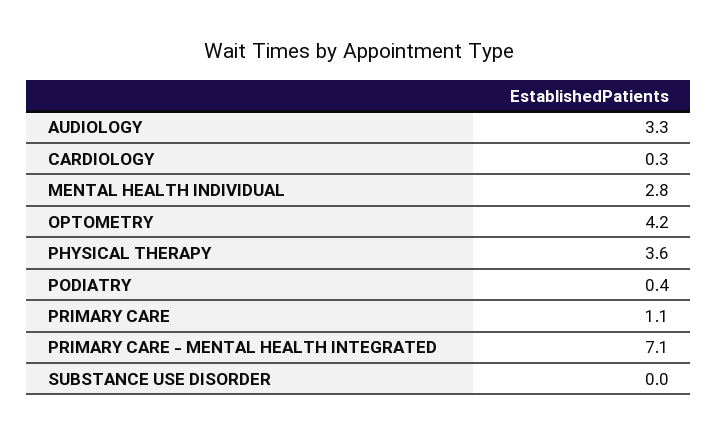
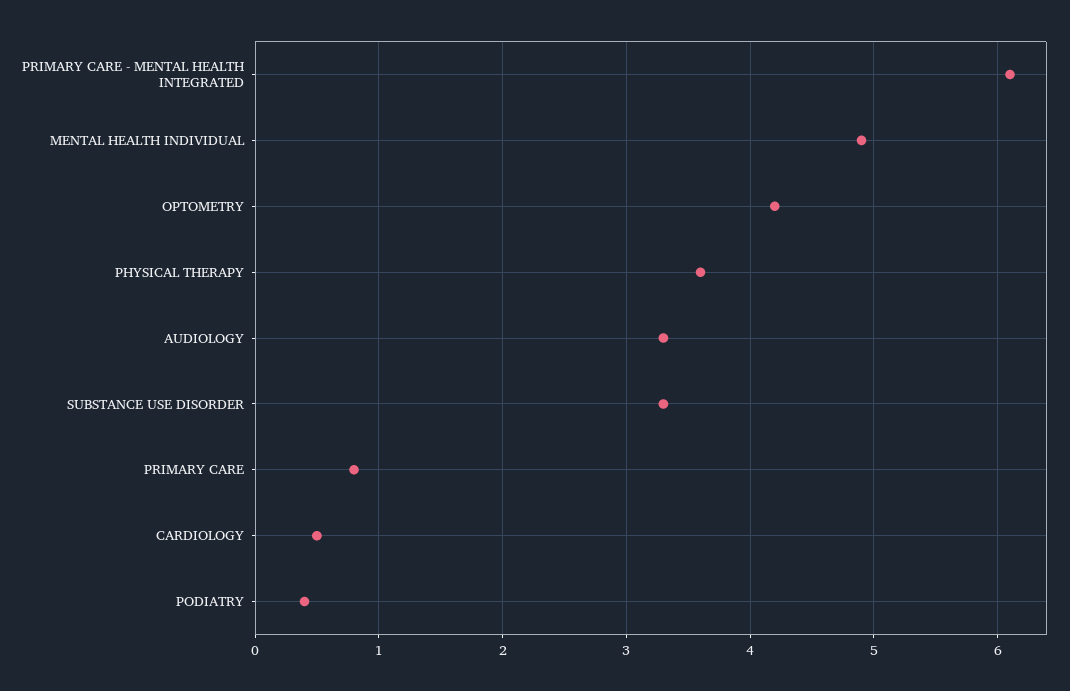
  {
    "AUDIOLOGY": 3.3,
-   "CARDIOLOGY": 0.3,
+   "CARDIOLOGY": 0.5,
-   "MENTAL HEALTH INDIVIDUAL": 2.8,
+   "MENTAL HEALTH INDIVIDUAL": 4.9,
    "OPTOMETRY": 4.2,
    "PHYSICAL THERAPY": 3.6,
    "PODIATRY": 0.4,
-   "PRIMARY CARE": 1.1,
+   "PRIMARY CARE": 0.8,
-   "PRIMARY CARE - MENTAL HEALTH INTEGRATED": 7.1,
+   "PRIMARY CARE - MENTAL HEALTH INTEGRATED": 6.1,
-   "SUBSTANCE USE DISORDER": 0
+   "SUBSTANCE USE DISORDER": 3.3
  }

